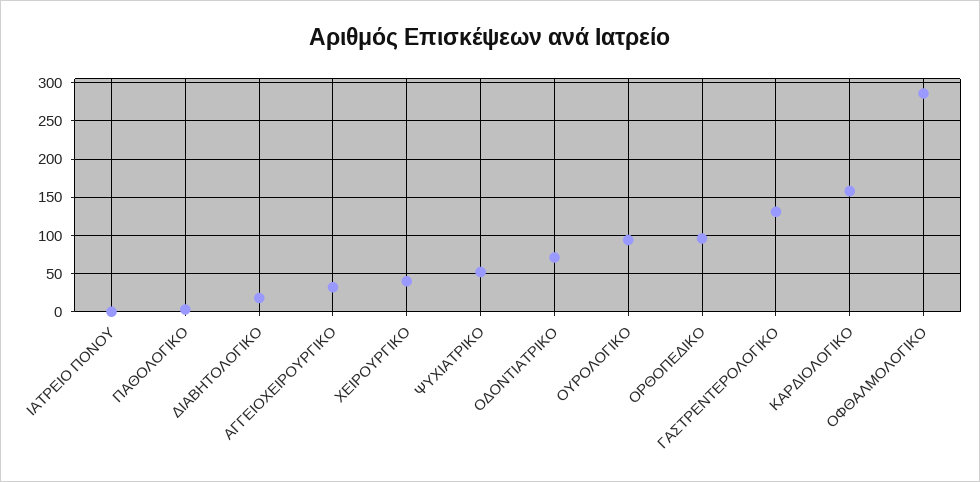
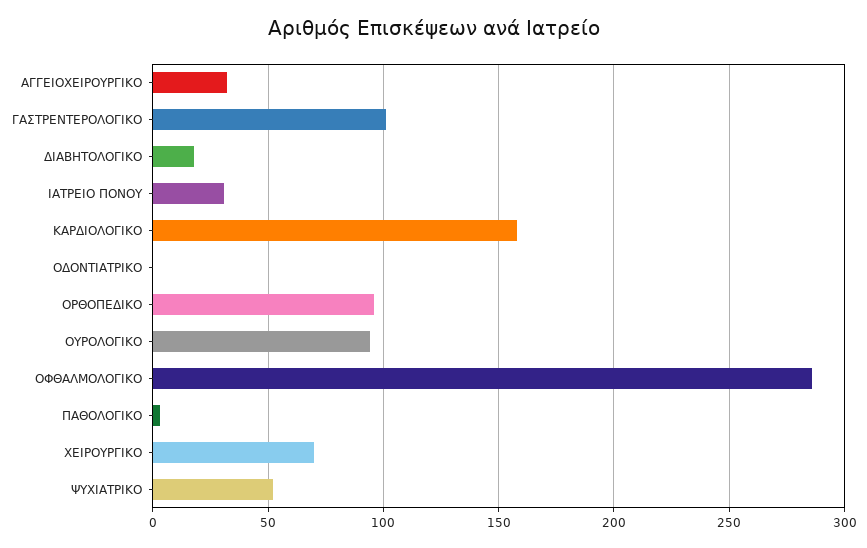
  {
-   "ΙΑΤΡΕΙΟ ΠΟΝΟΥ": 0,
+   "ΙΑΤΡΕΙΟ ΠΟΝΟΥ": 30,
    "ΠΑΘΟΛΟΓΙΚΟ": 5,
    "ΔΙΑΒΗΤΟΛΟΓΙΚΟ": 20,
    "ΑΓΓΕΙΟΧΕΙΡΟΥΡΓΙΚΟ": 30,
-   "ΧΕΙΡΟΥΡΓΙΚΟ": 40,
+   "ΧΕΙΡΟΥΡΓΙΚΟ": 70,
    "ΨΥΧΙΑΤΡΙΚΟ": 50,
-   "ΟΔΟΝΤΙΑΤΡΙΚΟ": 70,
+   "ΟΔΟΝΤΙΑΤΡΙΚΟ": 0,
    "ΟΥΡΟΛΟΓΙΚΟ": 95,
    "ΟΡΘΟΠΕΔΙΚΟ": 95,
-   "ΓΑΣΤΡΕΝΤΕΡΟΛΟΓΙΚΟ": 130,
+   "ΓΑΣΤΡΕΝΤΕΡΟΛΟΓΙΚΟ": 100,
    "ΚΑΡΔΙΟΛΟΓΙΚΟ": 160,
    "ΟΦΘΑΛΜΟΛΟΓΙΚΟ": 285
  }

